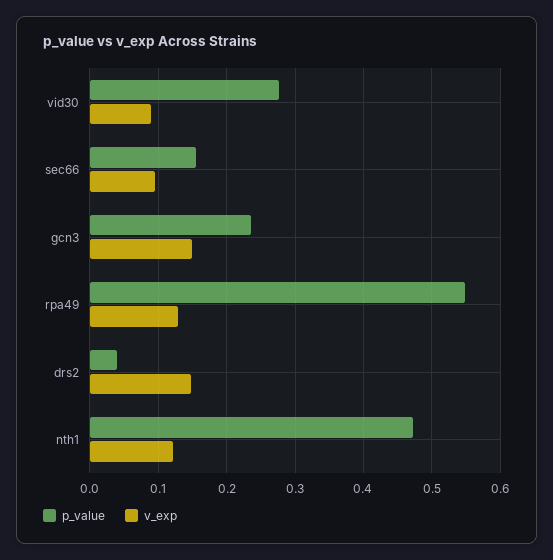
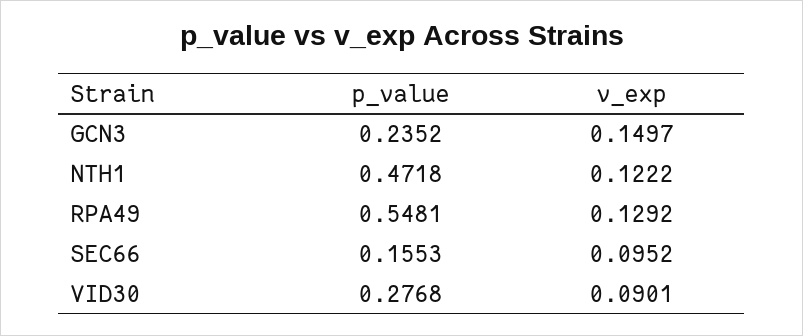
  {
    "p_value": {
      "vid30": 0.2768,
      "sec66": 0.1553,
      "gcn3": 0.2352,
      "rpa49": 0.5481,
-     "drs2": 0.04,
      "nth1": 0.4718
    },
    "v_exp": {
      "vid30": 0.0901,
      "sec66": 0.0952,
      "gcn3": 0.1497,
      "rpa49": 0.1292,
-     "drs2": 0.15,
      "nth1": 0.1222
    }
  }

